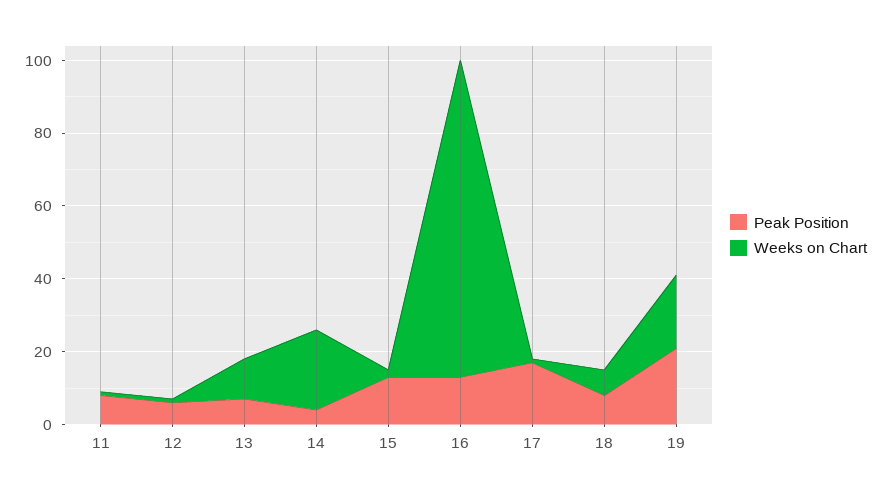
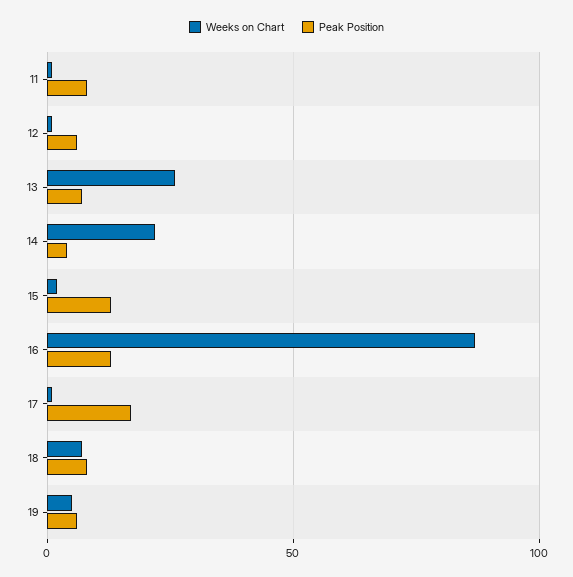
  {
    "Peak Position": {
      "11": 10,
      "12": 5,
      "13": 5,
      "14": 5,
      "15": 15,
      "16": 15,
      "17": 15,
      "18": 10,
-     "19": 20
+     "19": 5
    },
    "Weeks on Chart": {
      "11": 0,
      "12": 0,
-     "13": 10,
+     "13": 25,
      "14": 20,
      "15": 0,
      "16": 85,
      "17": 0,
      "18": 5,
-     "19": 20
+     "19": 5
    }
  }

